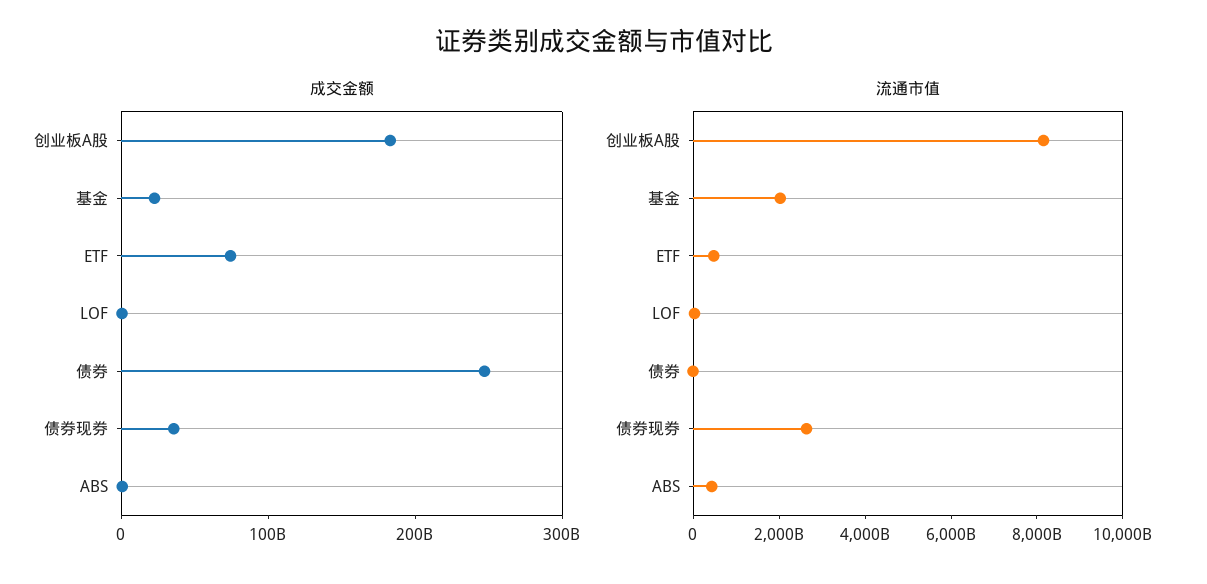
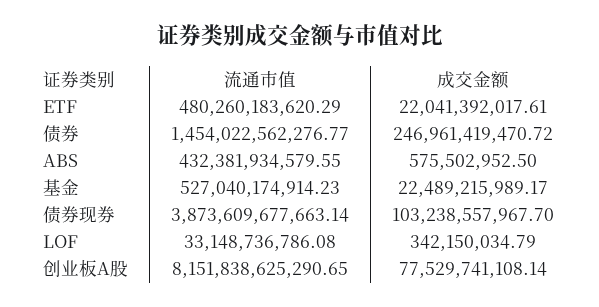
  {
    "成交金额": {
-     "创业板A股": 180000000000,
+     "创业板A股": 77529741108.14,
      "基金": 22489215989.17,
-     "ETF": 80000000000,
+     "ETF": 22041392017.61,
      "LOF": 342150034.79,
      "债券": 246961419470.72,
-     "债券现券": 40000000000,
+     "债券现券": 103238557967.7,
      "ABS": 575502952.5
    },
    "流通市值": {
      "创业板A股": 8151838625290.65,
-     "基金": 2000000000000,
+     "基金": 527040174914.23,
      "ETF": 480260183620.29,
      "LOF": 33148736786.08,
-     "债券": 0,
+     "债券": 1454022562276.77,
-     "债券现券": 2500000000000,
+     "债券现券": 3873609677663.14,
      "ABS": 432381934579.55
    }
  }

